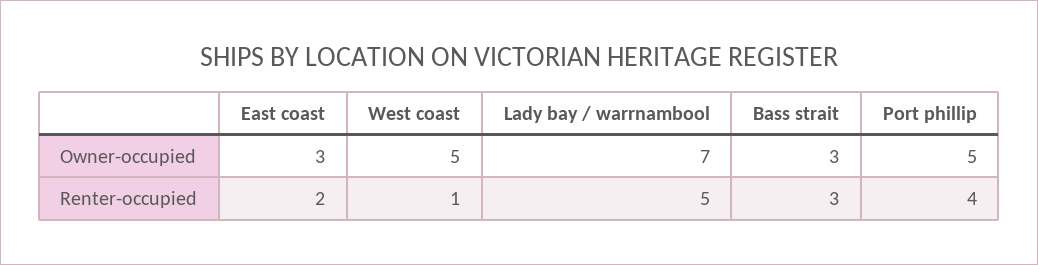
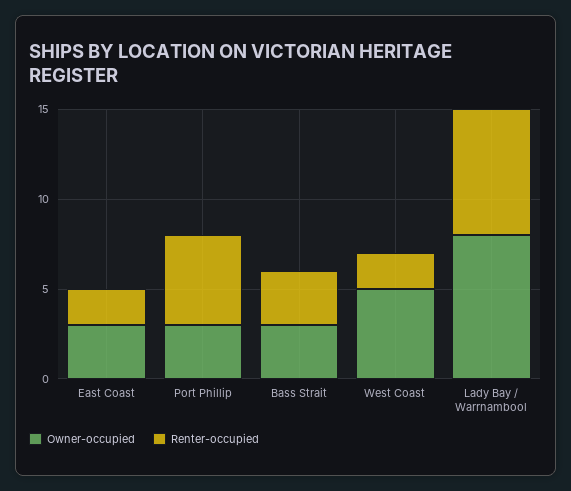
  {
    "Owner-occupied": {
      "East coast": 3,
      "West coast": 5,
-     "Lady bay / warrnambool": 7,
+     "Lady bay / warrnambool": 8,
      "Bass strait": 3,
-     "Port phillip": 5
+     "Port phillip": 3
    },
    "Renter-occupied": {
      "East coast": 2,
-     "West coast": 1,
+     "West coast": 2,
-     "Lady bay / warrnambool": 5,
+     "Lady bay / warrnambool": 7,
      "Bass strait": 3,
-     "Port phillip": 4
+     "Port phillip": 5
    }
  }

